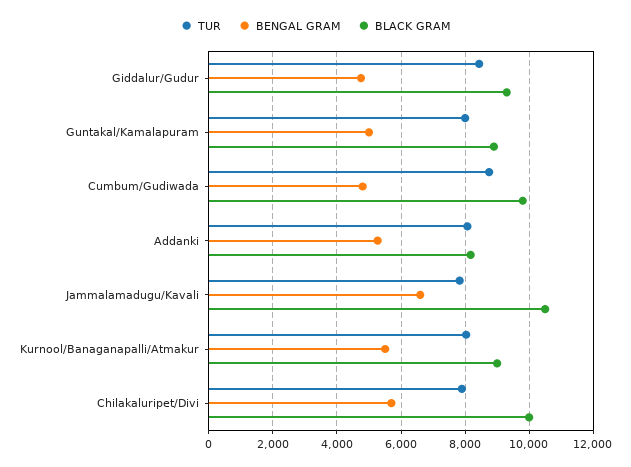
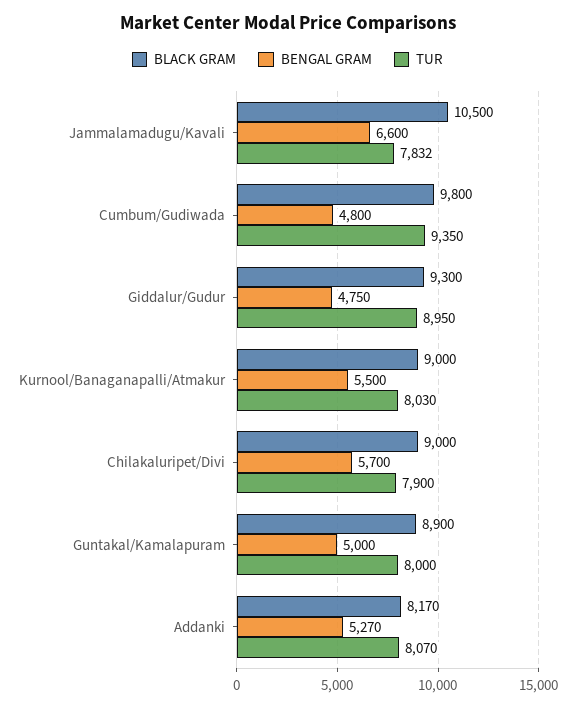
  {
    "TUR": {
-     "Giddalur/Gudur": 8400,
+     "Giddalur/Gudur": 8950,
      "Guntakal/Kamalapuram": 8000,
-     "Cumbum/Gudiwada": 8800,
+     "Cumbum/Gudiwada": 9350,
      "Addanki": 8070,
      "Jammalamadugu/Kavali": 7832,
      "Kurnool/Banaganapalli/Atmakur": 8030,
      "Chilakaluripet/Divi": 7900
    },
    "BENGAL GRAM": {
      "Giddalur/Gudur": 4750,
      "Guntakal/Kamalapuram": 5000,
      "Cumbum/Gudiwada": 4800,
      "Addanki": 5270,
      "Jammalamadugu/Kavali": 6600,
      "Kurnool/Banaganapalli/Atmakur": 5500,
      "Chilakaluripet/Divi": 5700
    },
    "BLACK GRAM": {
      "Giddalur/Gudur": 9300,
      "Guntakal/Kamalapuram": 8900,
      "Cumbum/Gudiwada": 9800,
      "Addanki": 8170,
      "Jammalamadugu/Kavali": 10500,
      "Kurnool/Banaganapalli/Atmakur": 9000,
-     "Chilakaluripet/Divi": 10000
+     "Chilakaluripet/Divi": 9000
    }
  }

